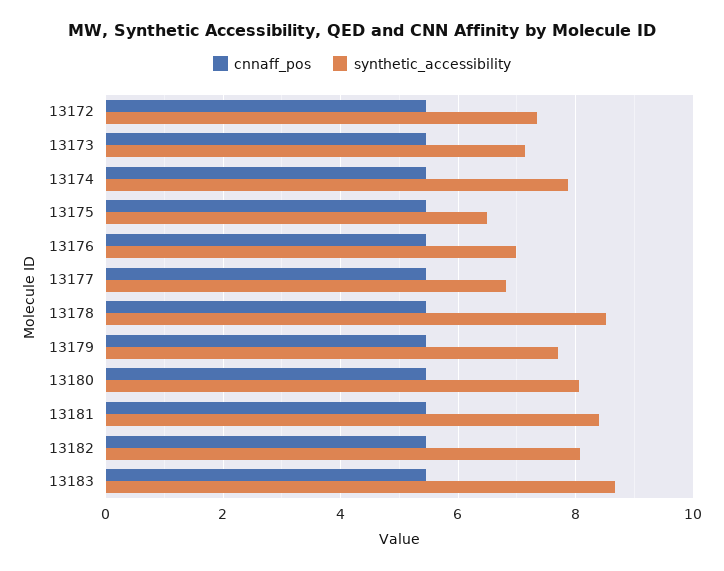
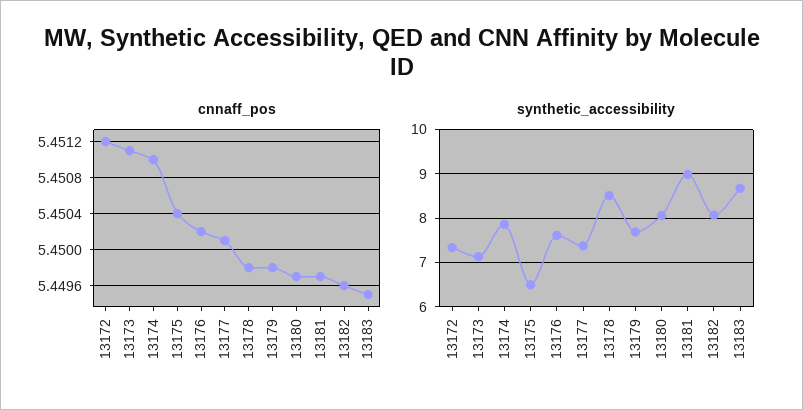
  {
    "cnnaff_pos": {
      "13172": 5.4512,
      "13173": 5.4511,
      "13174": 5.451,
      "13175": 5.4504,
      "13176": 5.4502,
      "13177": 5.4501,
      "13178": 5.4498,
      "13179": 5.4498,
      "13180": 5.4497,
      "13181": 5.4497,
      "13182": 5.4496,
      "13183": 5.4495
    },
    "synthetic_accessibility": {
      "13172": 7.4,
      "13173": 7.2,
      "13174": 7.8,
      "13175": 6.4,
-     "13176": 7,
+     "13176": 7.6,
-     "13177": 6.8,
+     "13177": 7.4,
      "13178": 8.6,
      "13179": 7.6,
      "13180": 8,
-     "13181": 8.4,
+     "13181": 9,
      "13182": 8,
      "13183": 8.6
    }
  }

